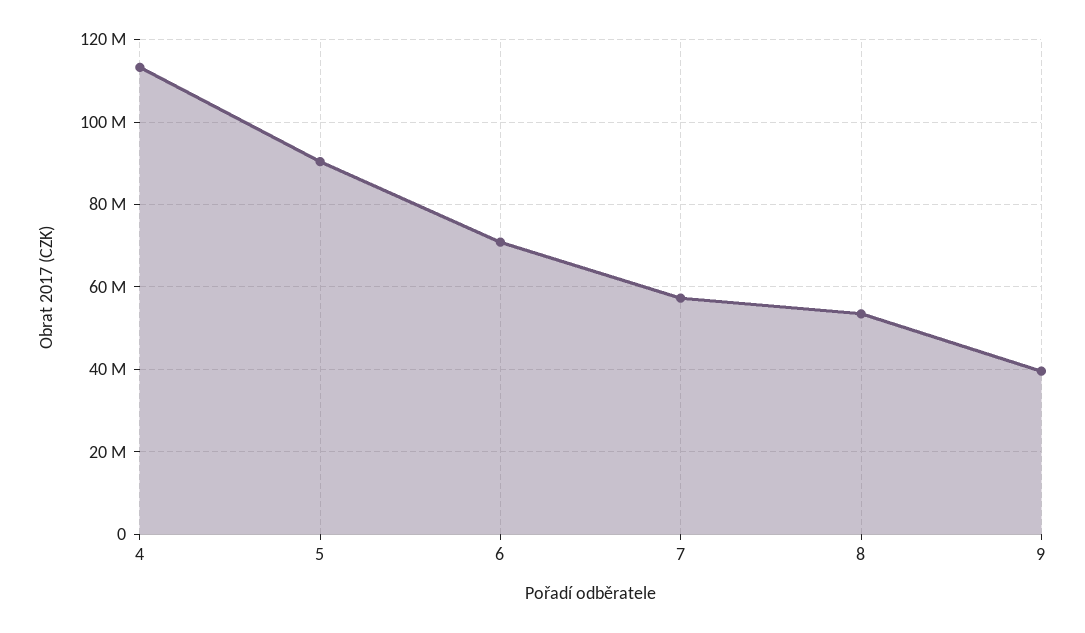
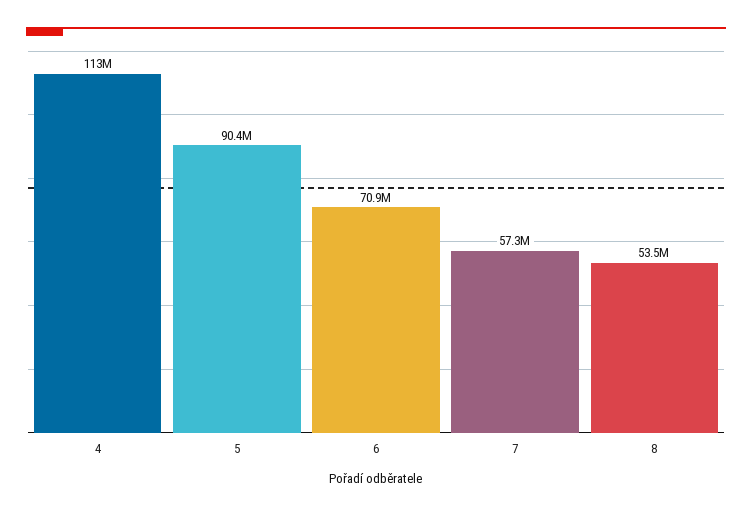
  {
    "4": 113000000,
    "5": 90400000,
    "6": 70900000,
    "7": 57300000,
-   "8": 53500000,
+   "8": 53500000
-   "9": 40000000
  }

